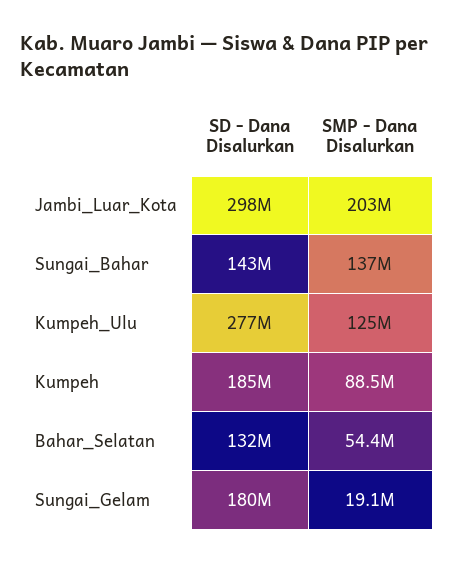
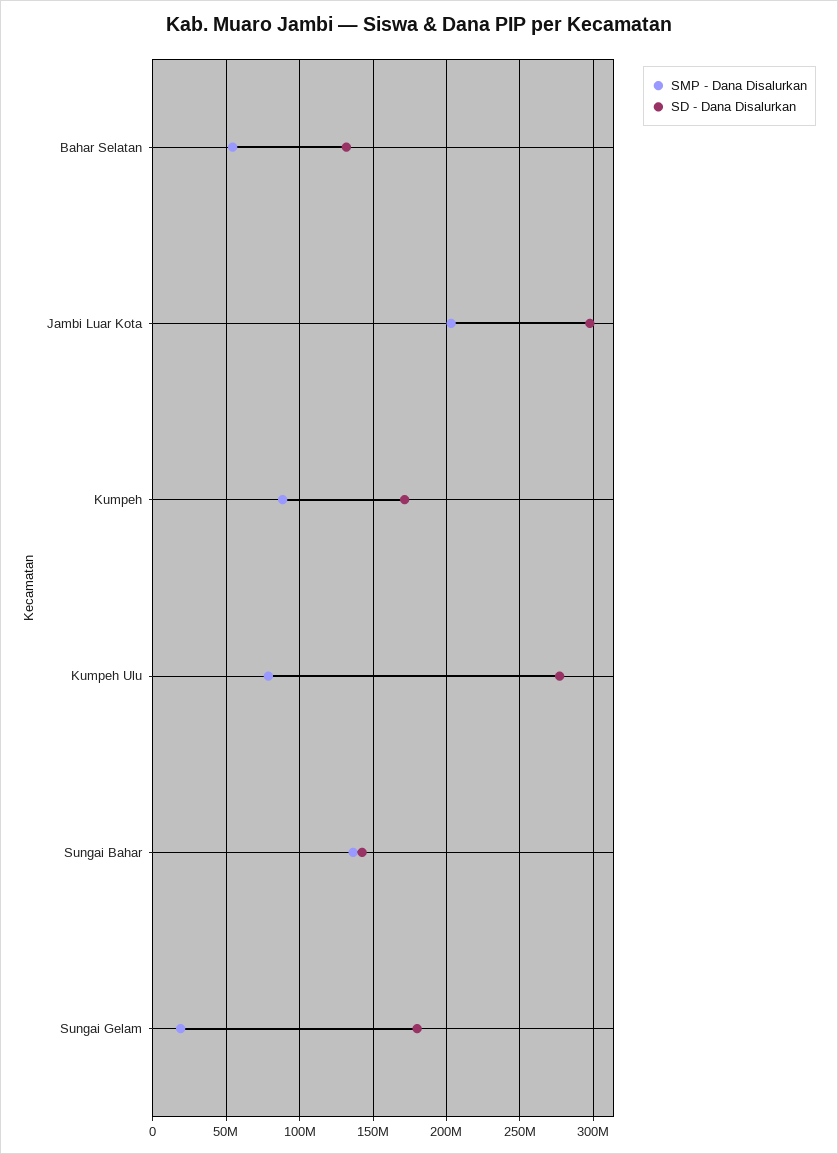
  {
    "SD - Dana Disalurkan": {
      "Jambi_Luar_Kota": 298000000,
      "Sungai_Bahar": 143000000,
      "Kumpeh_Ulu": 277000000,
-     "Kumpeh": 185000000,
+     "Kumpeh": 170000000,
      "Bahar_Selatan": 132000000,
      "Sungai_Gelam": 180000000
    },
    "SMP - Dana Disalurkan": {
      "Jambi_Luar_Kota": 203000000,
      "Sungai_Bahar": 137000000,
-     "Kumpeh_Ulu": 125000000,
+     "Kumpeh_Ulu": 80000000,
      "Kumpeh": 88500000,
      "Bahar_Selatan": 54400000,
      "Sungai_Gelam": 19100000
    }
  }

